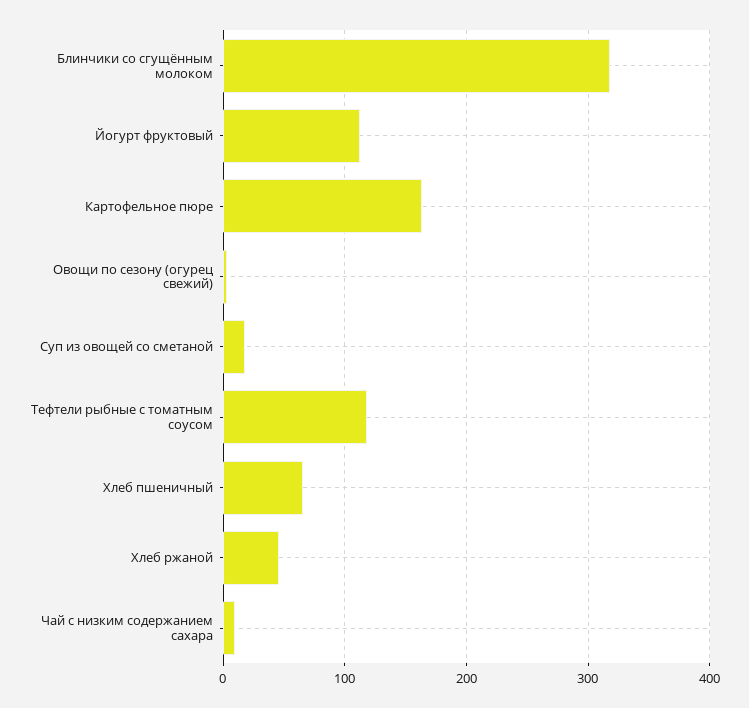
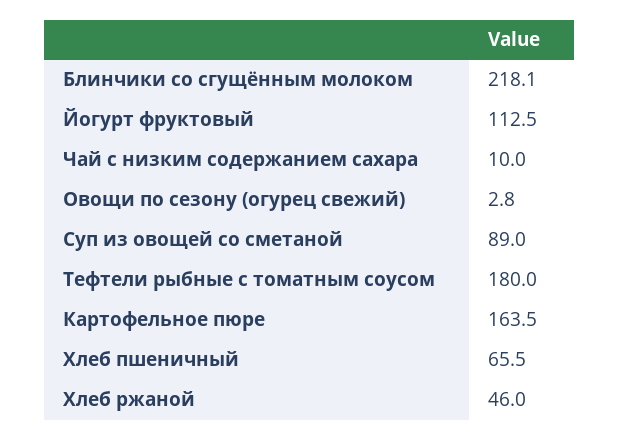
  {
-   "Блинчики со сгущённым молоком": 320,
+   "Блинчики со сгущённым молоком": 218.1,
    "Йогурт фруктовый": 112.5,
    "Картофельное пюре": 163.5,
    "Овощи по сезону (огурец свежий)": 2.8,
-   "Суп из овощей со сметаной": 20,
+   "Суп из овощей со сметаной": 89,
-   "Тефтели рыбные с томатным соусом": 120,
+   "Тефтели рыбные с томатным соусом": 180,
    "Хлеб пшеничный": 65.5,
    "Хлеб ржаной": 46,
    "Чай с низким содержанием сахара": 10
  }

